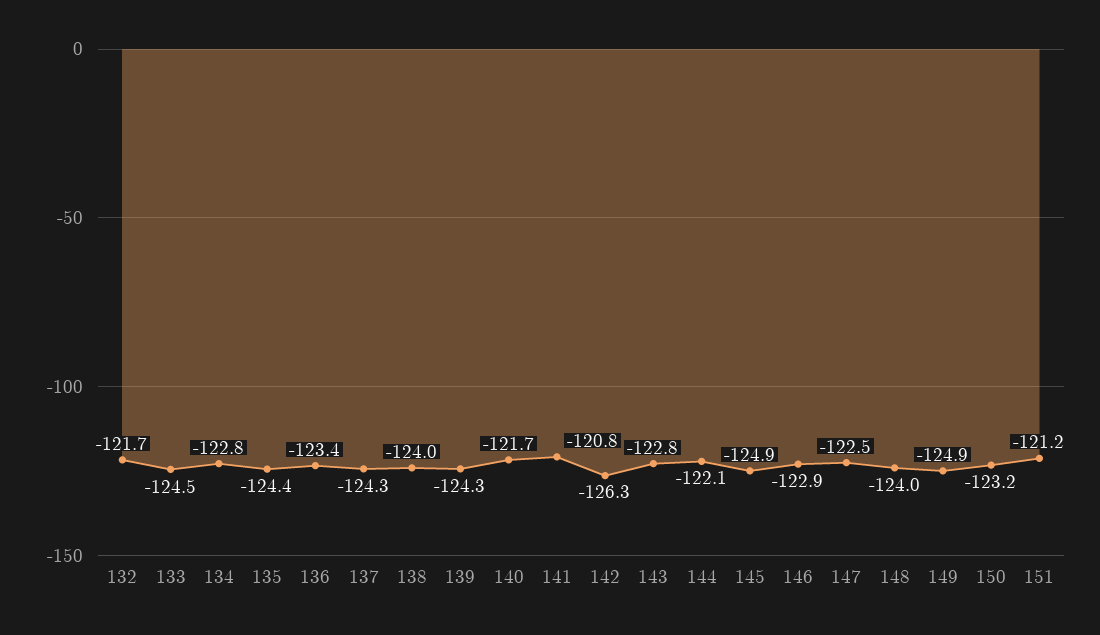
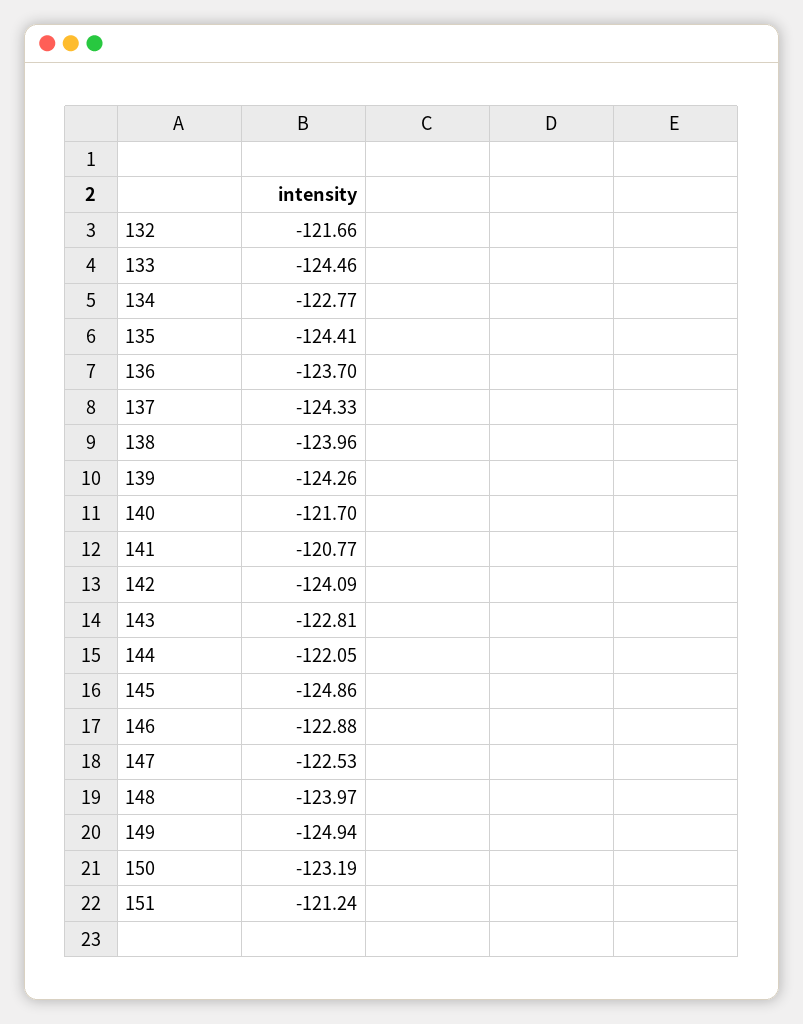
  {
    "132": -121.66,
    "133": -124.46,
    "134": -122.77,
    "135": -124.41,
-   "136": -123.4,
+   "136": -123.7,
    "137": -124.33,
    "138": -123.96,
    "139": -124.26,
    "140": -121.7,
    "141": -120.77,
-   "142": -126.3,
+   "142": -124.09,
    "143": -122.81,
    "144": -122.05,
    "145": -124.86,
    "146": -122.88,
    "147": -122.53,
    "148": -123.97,
    "149": -124.94,
    "150": -123.19,
    "151": -121.24
  }

